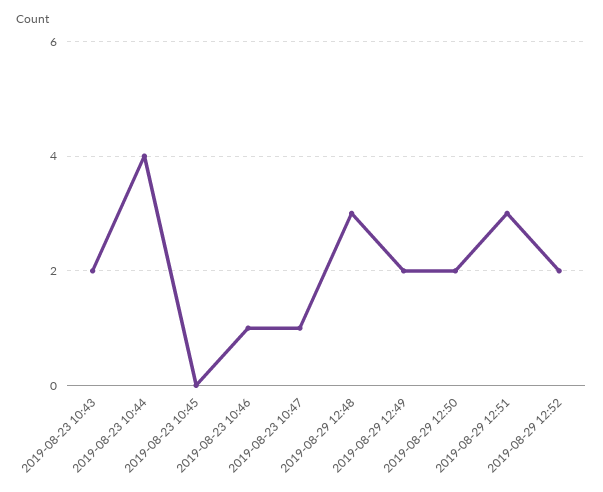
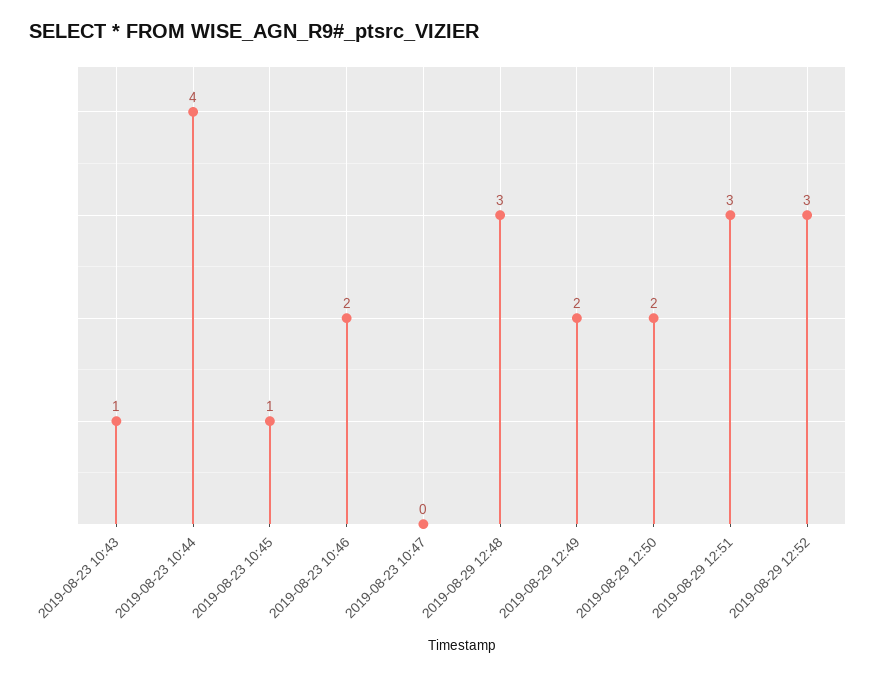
  {
-   "2019-08-23 10:43": 2,
+   "2019-08-23 10:43": 1,
    "2019-08-23 10:44": 4,
-   "2019-08-23 10:45": 0,
+   "2019-08-23 10:45": 1,
-   "2019-08-23 10:46": 1,
+   "2019-08-23 10:46": 2,
-   "2019-08-23 10:47": 1,
+   "2019-08-23 10:47": 0,
    "2019-08-29 12:48": 3,
    "2019-08-29 12:49": 2,
    "2019-08-29 12:50": 2,
    "2019-08-29 12:51": 3,
-   "2019-08-29 12:52": 2
+   "2019-08-29 12:52": 3
  }

